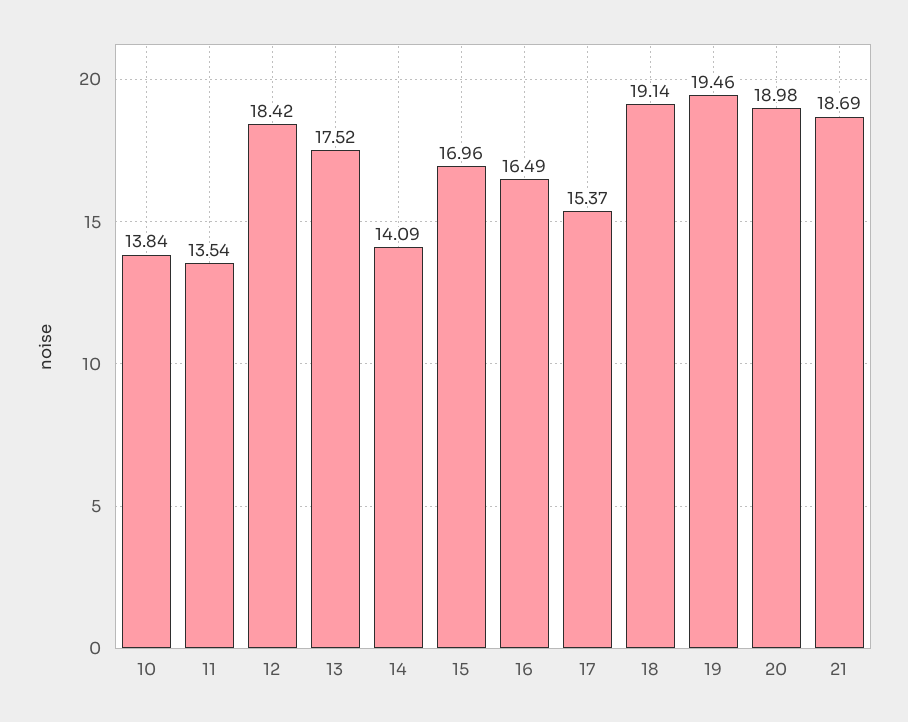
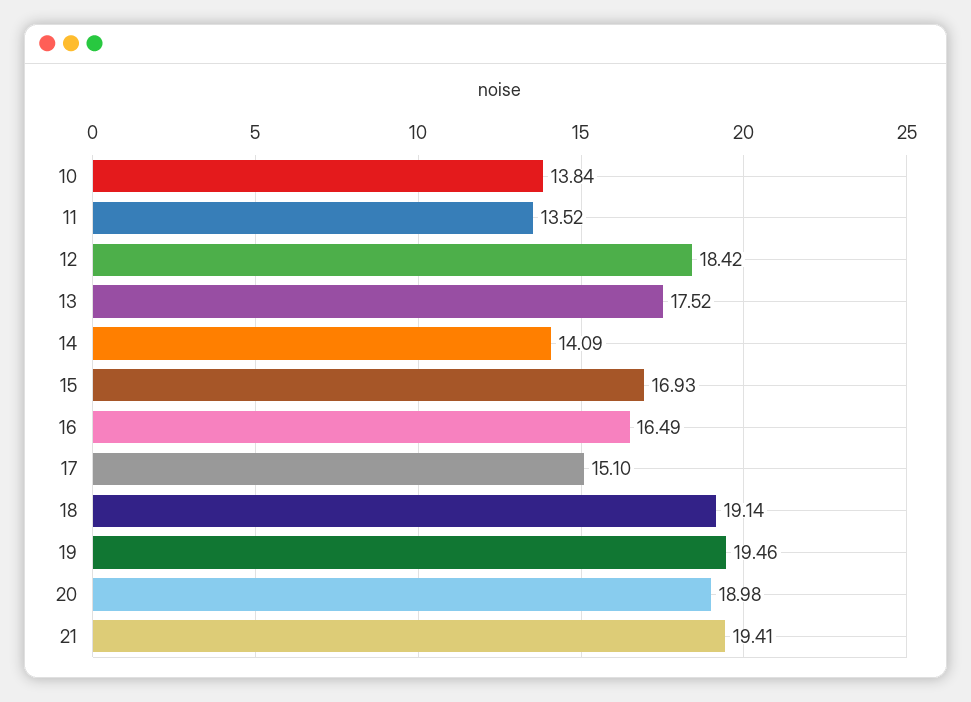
  {
    "10": 13.84,
-   "11": 13.54,
+   "11": 13.52,
    "12": 18.42,
    "13": 17.52,
    "14": 14.09,
-   "15": 16.96,
+   "15": 16.93,
    "16": 16.49,
-   "17": 15.37,
+   "17": 15.1,
    "18": 19.14,
    "19": 19.46,
    "20": 18.98,
-   "21": 18.69
+   "21": 19.41
  }

